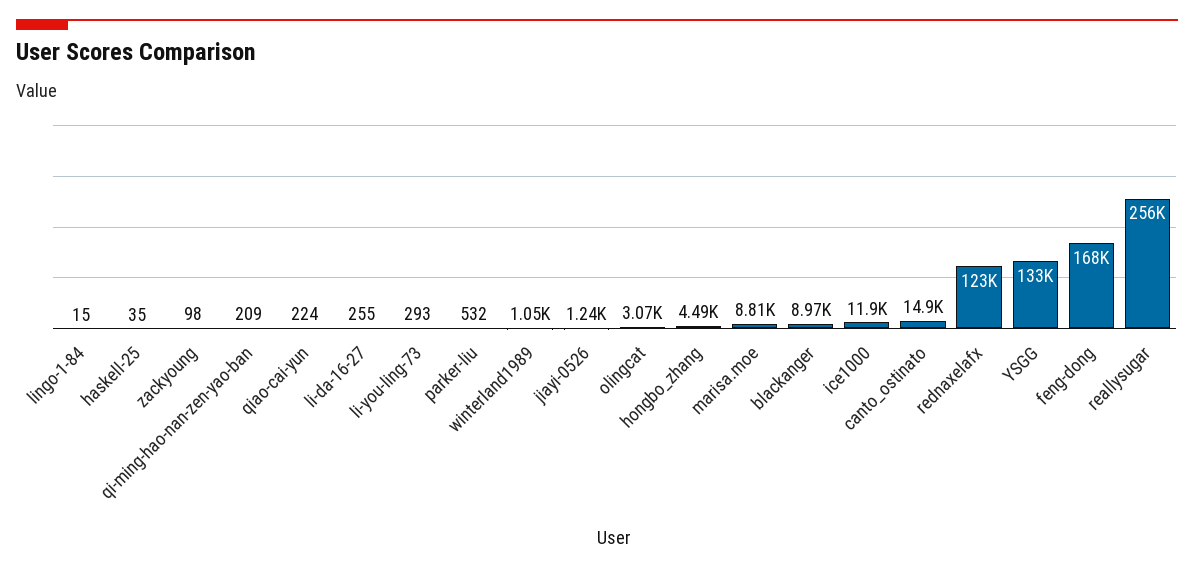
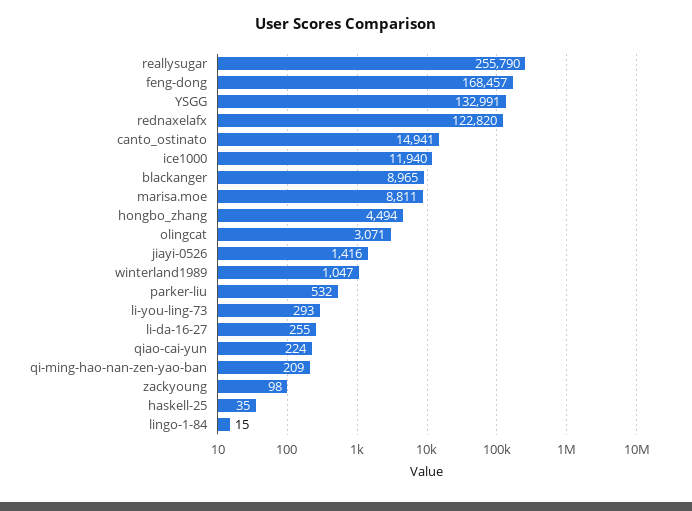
  {
    "lingo-1-84": 15,
    "haskell-25": 35,
    "zackyoung": 98,
    "qi-ming-hao-nan-zen-yao-ban": 209,
    "qiao-cai-yun": 224,
    "li-da-16-27": 255,
    "li-you-ling-73": 293,
    "parker-liu": 532,
    "winterland1989": 1047,
-   "jiayi-0526": 1240,
+   "jiayi-0526": 1416,
    "olingcat": 3071,
    "hongbo_zhang": 4494,
    "marisa.moe": 8811,
    "blackanger": 8965,
    "ice1000": 11940,
    "canto_ostinato": 14941,
    "rednaxelafx": 122820,
    "YSGG": 132991,
    "feng-dong": 168457,
    "reallysugar": 255790
  }

